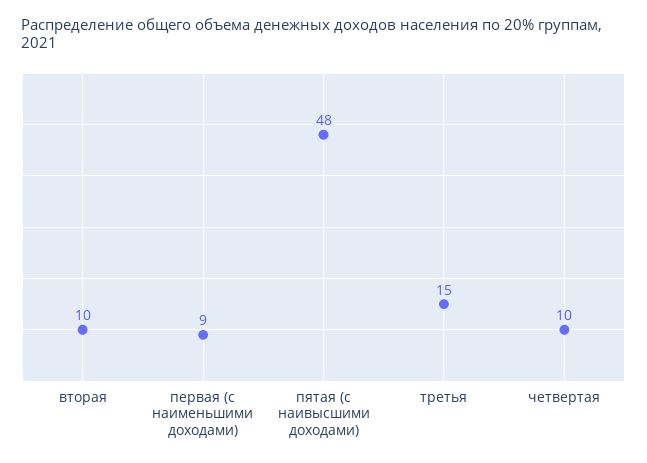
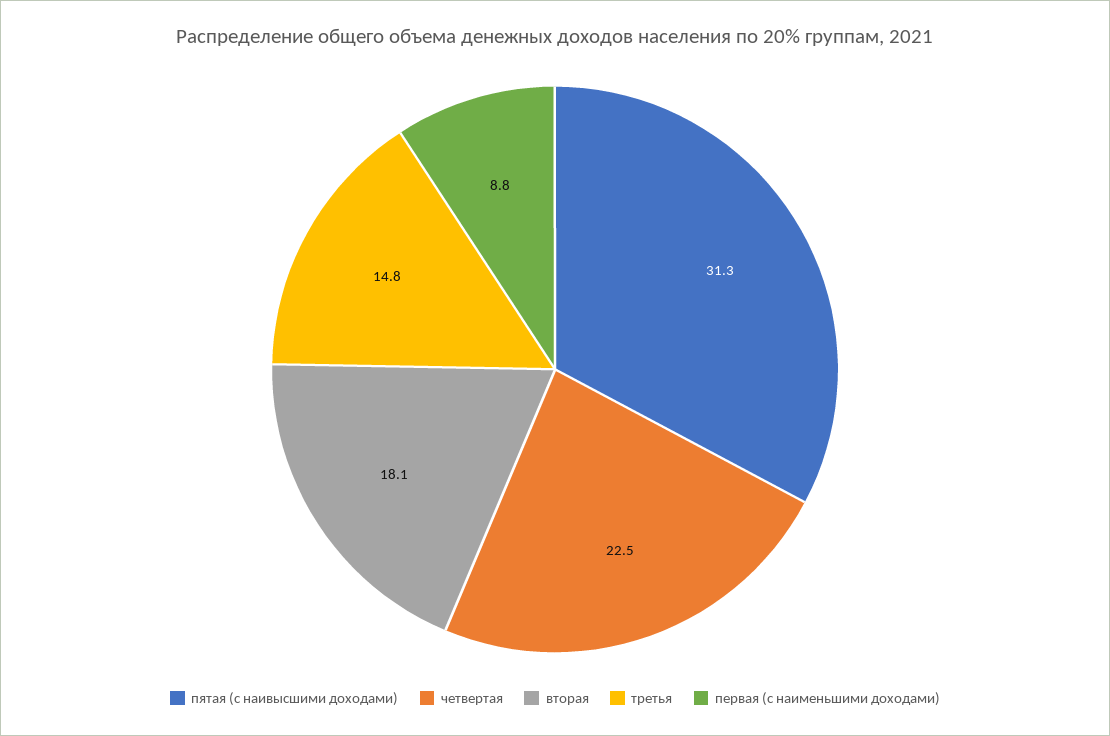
  {
-   "вторая": 10,
+   "вторая": 18.1,
    "первая (с наименьшими доходами)": 8.8,
-   "пятая (с наивысшими доходами)": 48,
+   "пятая (с наивысшими доходами)": 31.3,
    "третья": 14.8,
-   "четвертая": 10
+   "четвертая": 22.5
  }

